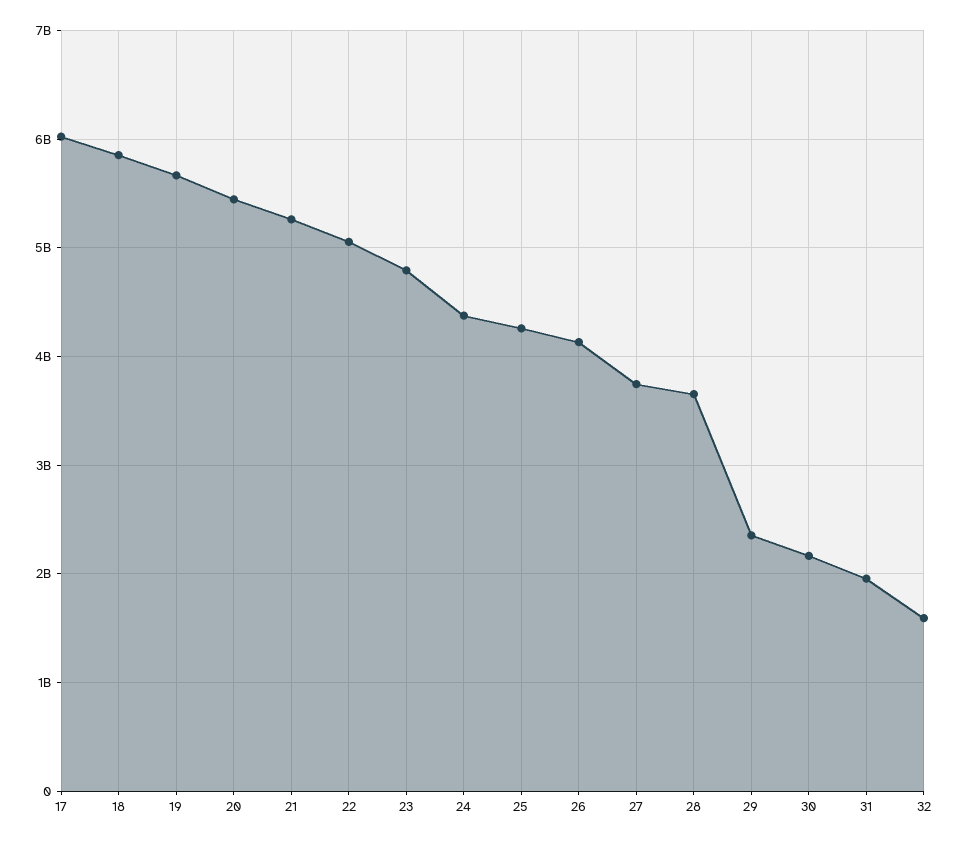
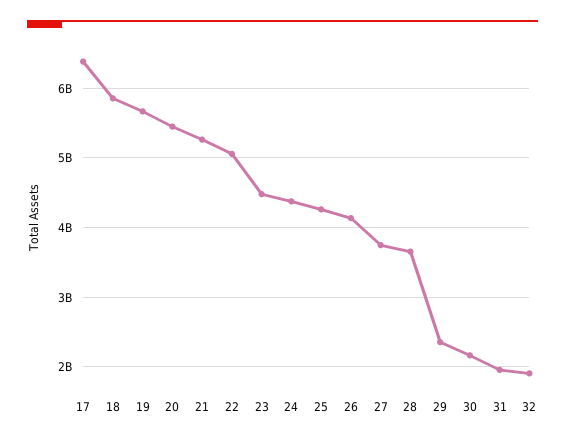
  {
-   "17": 6000000000,
+   "17": 6400000000,
    "18": 5900000000,
    "19": 5700000000,
    "20": 5400000000,
    "21": 5300000000,
    "22": 5100000000,
-   "23": 4800000000,
+   "23": 4500000000,
    "24": 4400000000,
    "25": 4300000000,
    "26": 4100000000,
    "27": 3700000000,
    "28": 3700000000,
    "29": 2400000000,
    "30": 2200000000,
    "31": 2000000000,
-   "32": 1600000000
+   "32": 1900000000
  }

